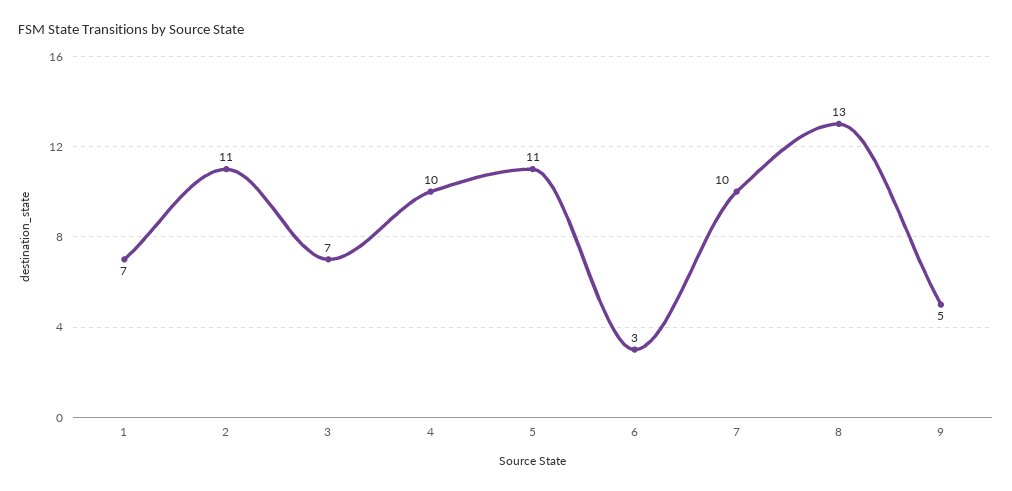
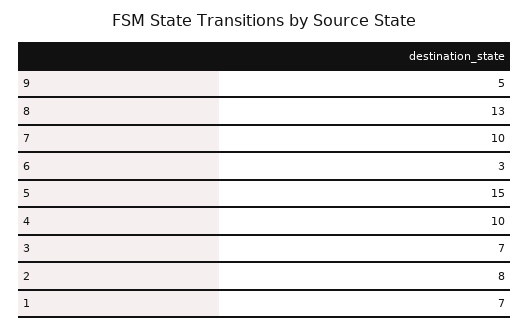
  {
    "1": 7,
-   "2": 11,
+   "2": 8,
    "3": 7,
    "4": 10,
-   "5": 11,
+   "5": 15,
    "6": 3,
    "7": 10,
    "8": 13,
    "9": 5
  }

